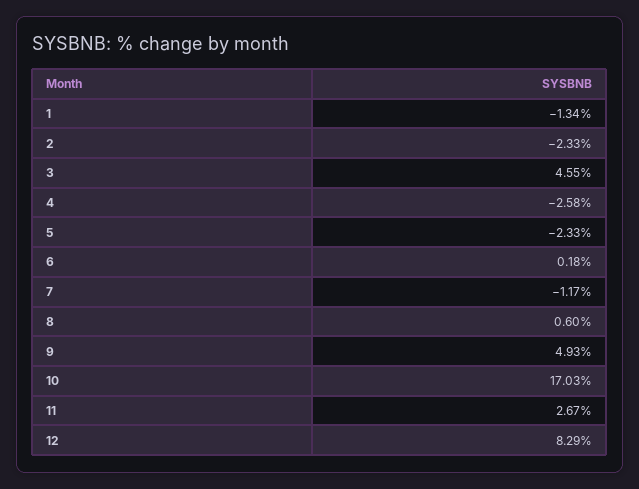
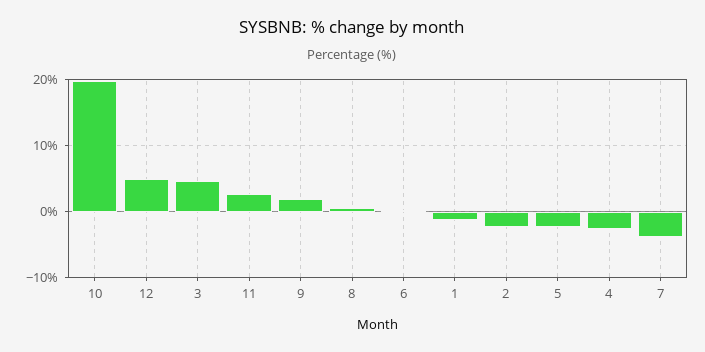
  {
    "1": -1.34,
    "2": -2.33,
    "3": 4.55,
    "4": -2.58,
    "5": -2.33,
    "6": 0.18,
-   "7": -1.17,
+   "7": -4,
    "8": 0.6,
-   "9": 4.93,
+   "9": 2,
-   "10": 17.03,
+   "10": 20,
    "11": 2.67,
-   "12": 8.29
+   "12": 5
  }

